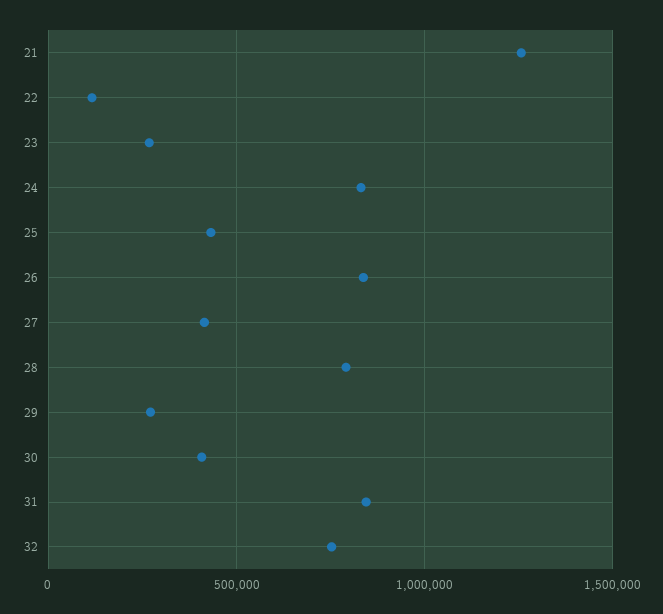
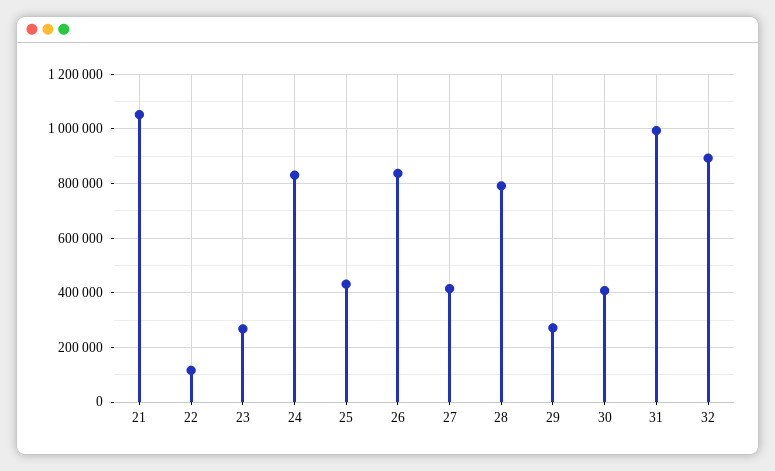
  {
-   "21": 1250000,
+   "21": 1050000,
    "22": 125000,
    "23": 275000,
    "24": 825000,
    "25": 425000,
    "26": 825000,
    "27": 425000,
    "28": 800000,
    "29": 275000,
    "30": 400000,
-   "31": 850000,
+   "31": 1000000,
-   "32": 750000
+   "32": 900000
  }

